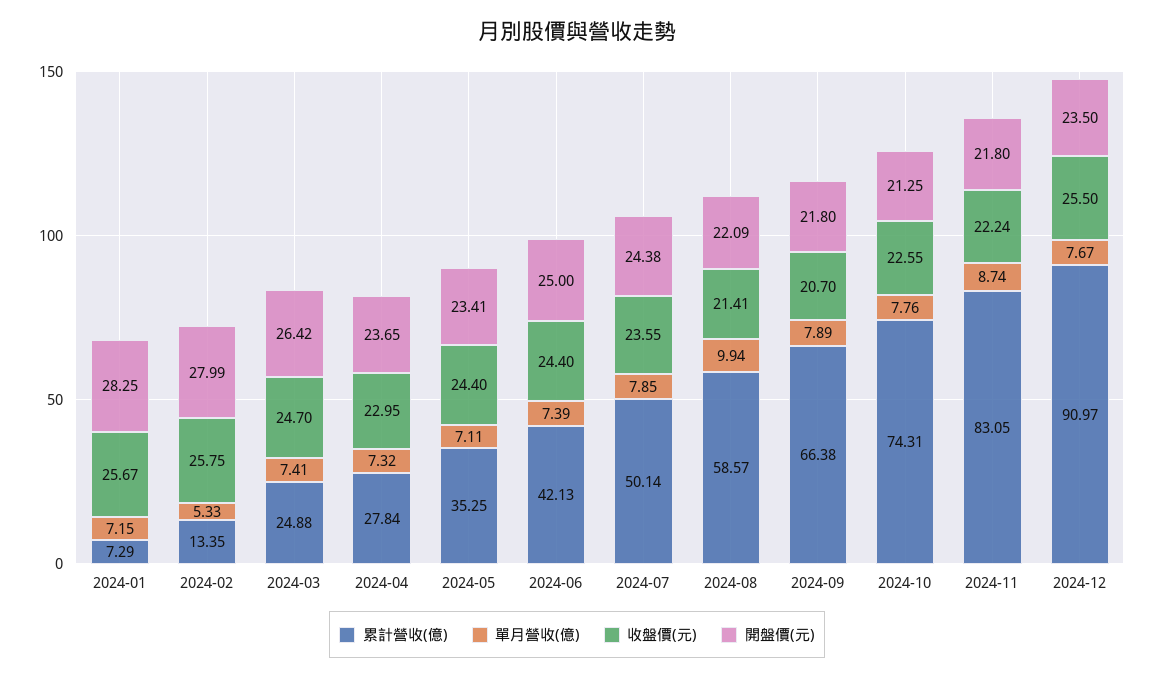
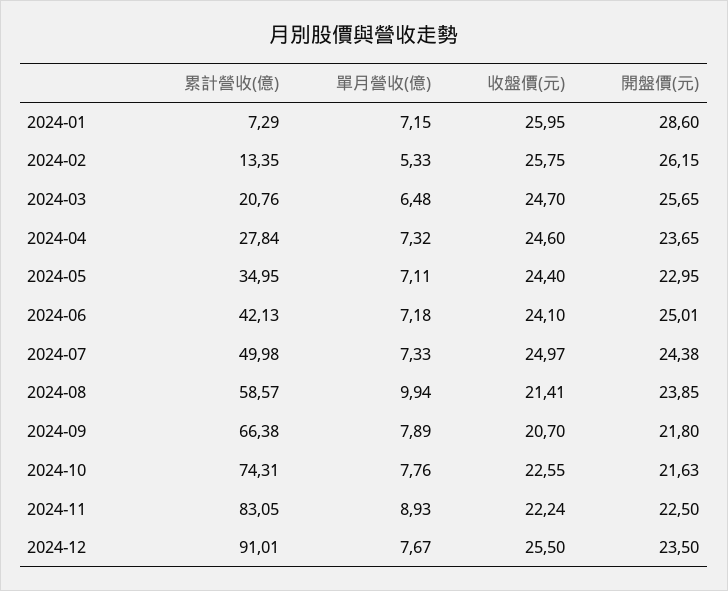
  {
    "累計營收(億)": {
      "2024-01": 7.29,
      "2024-02": 13.35,
-     "2024-03": 24.88,
+     "2024-03": 20.76,
      "2024-04": 27.84,
-     "2024-05": 35.25,
+     "2024-05": 34.95,
      "2024-06": 42.13,
-     "2024-07": 50.14,
+     "2024-07": 49.98,
      "2024-08": 58.57,
      "2024-09": 66.38,
      "2024-10": 74.31,
      "2024-11": 83.05,
-     "2024-12": 90.97
+     "2024-12": 91.01
    },
    "單月營收(億)": {
      "2024-01": 7.15,
      "2024-02": 5.33,
-     "2024-03": 7.41,
+     "2024-03": 6.48,
      "2024-04": 7.32,
      "2024-05": 7.11,
-     "2024-06": 7.39,
+     "2024-06": 7.18,
-     "2024-07": 7.85,
+     "2024-07": 7.33,
      "2024-08": 9.94,
      "2024-09": 7.89,
      "2024-10": 7.76,
-     "2024-11": 8.74,
+     "2024-11": 8.93,
      "2024-12": 7.67
    },
    "收盤價(元)": {
-     "2024-01": 25.67,
+     "2024-01": 25.95,
      "2024-02": 25.75,
      "2024-03": 24.7,
-     "2024-04": 22.95,
+     "2024-04": 24.6,
      "2024-05": 24.4,
-     "2024-06": 24.4,
+     "2024-06": 24.1,
-     "2024-07": 23.55,
+     "2024-07": 24.97,
      "2024-08": 21.41,
      "2024-09": 20.7,
      "2024-10": 22.55,
      "2024-11": 22.24,
      "2024-12": 25.5
    },
    "開盤價(元)": {
-     "2024-01": 28.25,
+     "2024-01": 28.6,
-     "2024-02": 27.99,
+     "2024-02": 26.15,
-     "2024-03": 26.42,
+     "2024-03": 25.65,
      "2024-04": 23.65,
-     "2024-05": 23.41,
+     "2024-05": 22.95,
-     "2024-06": 25,
+     "2024-06": 25.01,
      "2024-07": 24.38,
-     "2024-08": 22.09,
+     "2024-08": 23.85,
      "2024-09": 21.8,
-     "2024-10": 21.25,
+     "2024-10": 21.63,
-     "2024-11": 21.8,
+     "2024-11": 22.5,
      "2024-12": 23.5
    }
  }

